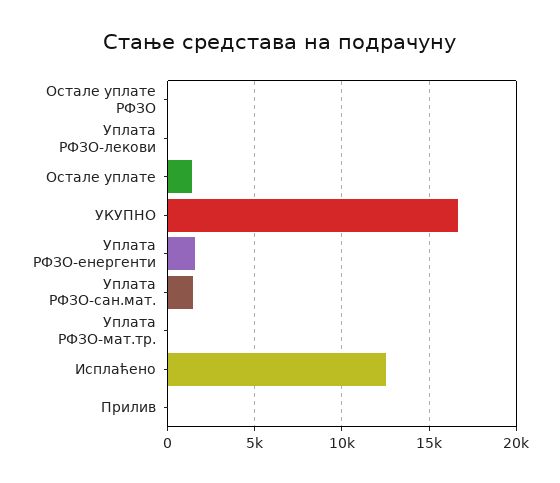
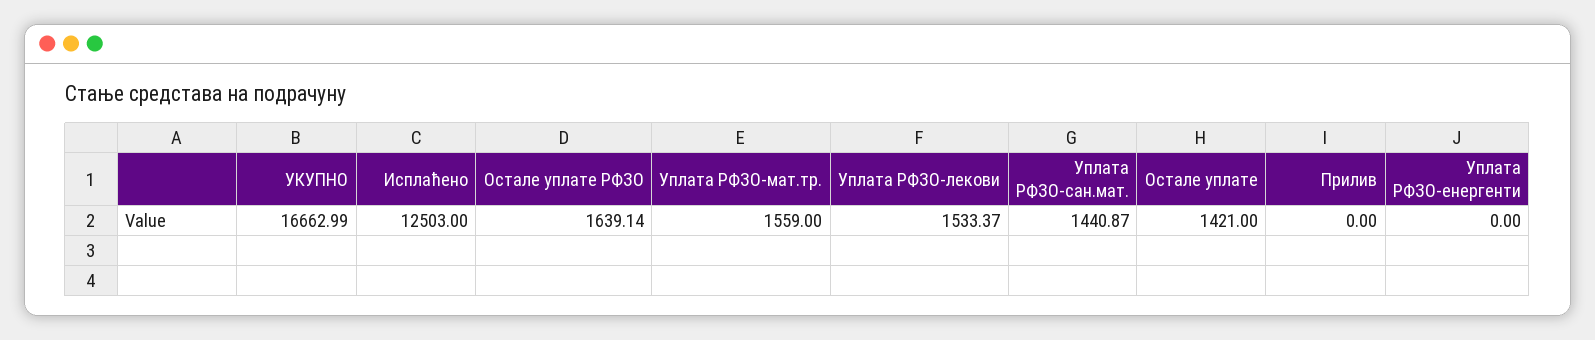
  {
-   "Остале уплате РФЗО": 0,
+   "Остале уплате РФЗО": 1639.14,
-   "Уплата РФЗО-лекови": 0,
+   "Уплата РФЗО-лекови": 1533.37,
    "Остале уплате": 1421,
    "УКУПНО": 16662.99,
-   "Уплата РФЗО-енергенти": 1500,
+   "Уплата РФЗО-енергенти": 0,
    "Уплата РФЗО-сан.мат.": 1440.87,
-   "Уплата РФЗО-мат.тр.": 0,
+   "Уплата РФЗО-мат.тр.": 1559,
    "Исплаћено": 12503,
    "Прилив": 0
  }

